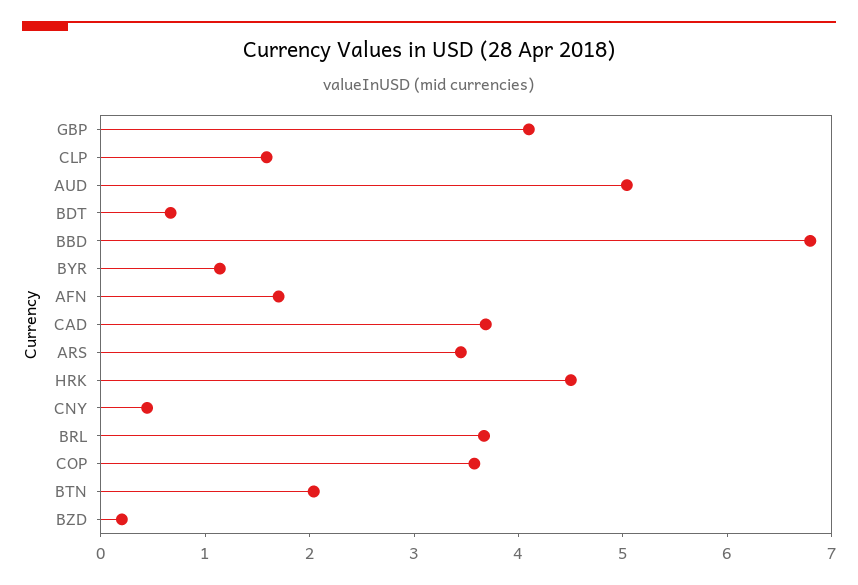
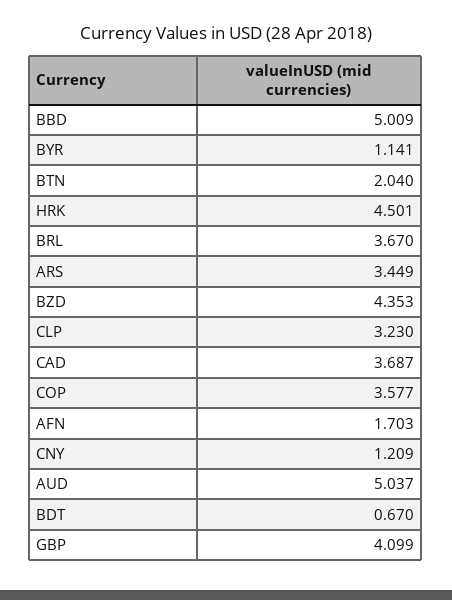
  {
    "GBP": 4.099,
-   "CLP": 1.6,
+   "CLP": 3.23,
    "AUD": 5.037,
    "BDT": 0.67,
-   "BBD": 6.8,
+   "BBD": 5.009,
    "BYR": 1.141,
    "AFN": 1.703,
    "CAD": 3.687,
    "ARS": 3.449,
    "HRK": 4.501,
-   "CNY": 0.4,
+   "CNY": 1.209,
    "BRL": 3.67,
    "COP": 3.577,
    "BTN": 2.04,
-   "BZD": 0.2
+   "BZD": 4.353
  }

